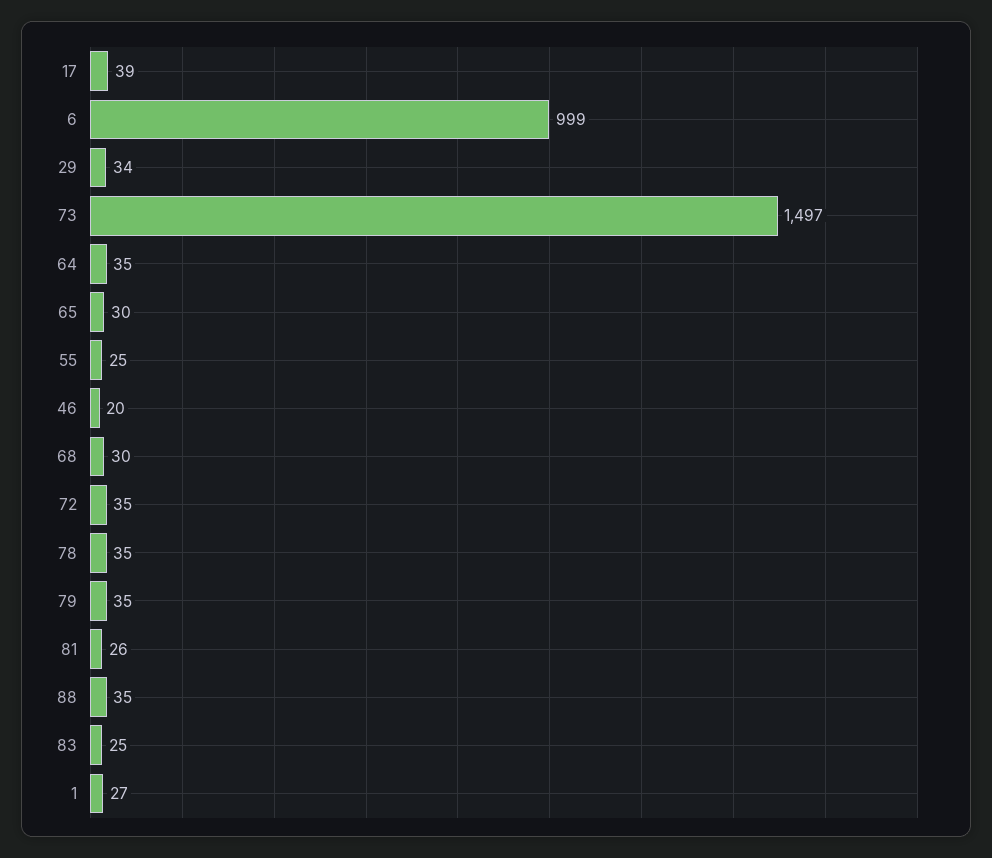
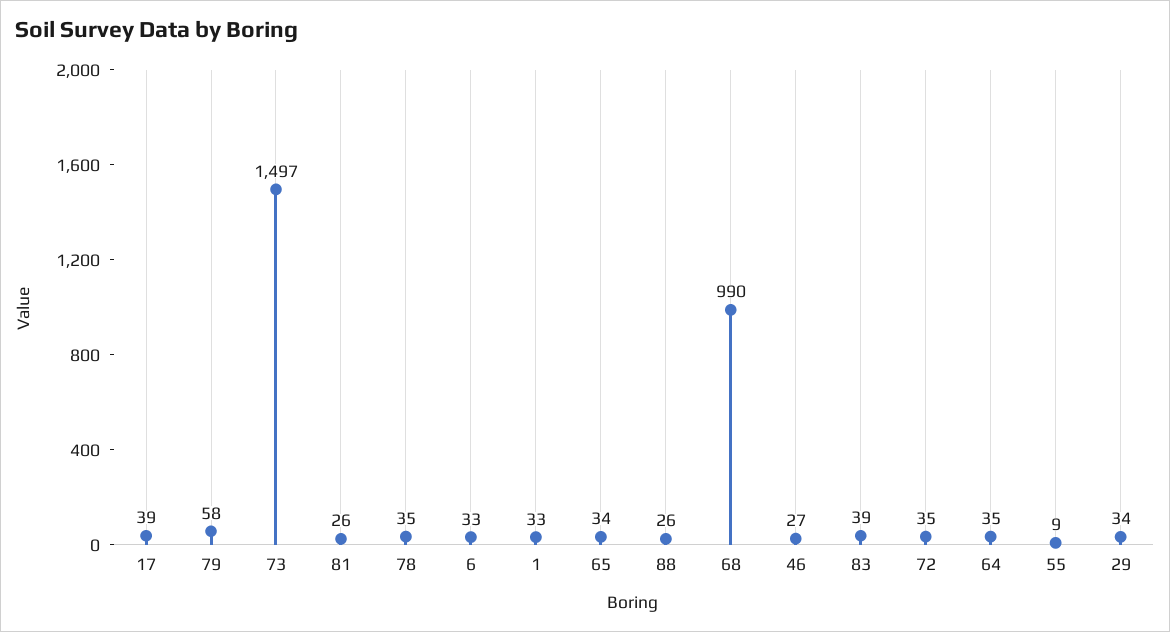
  {
    "17": 39,
-   "6": 999,
+   "6": 33,
    "29": 34,
    "73": 1497,
    "64": 35,
-   "65": 30,
+   "65": 34,
-   "55": 25,
+   "55": 9,
-   "46": 20,
+   "46": 27,
-   "68": 30,
+   "68": 990,
    "72": 35,
    "78": 35,
-   "79": 35,
+   "79": 58,
    "81": 26,
-   "88": 35,
+   "88": 26,
-   "83": 25,
+   "83": 39,
-   "1": 27
+   "1": 33
  }

